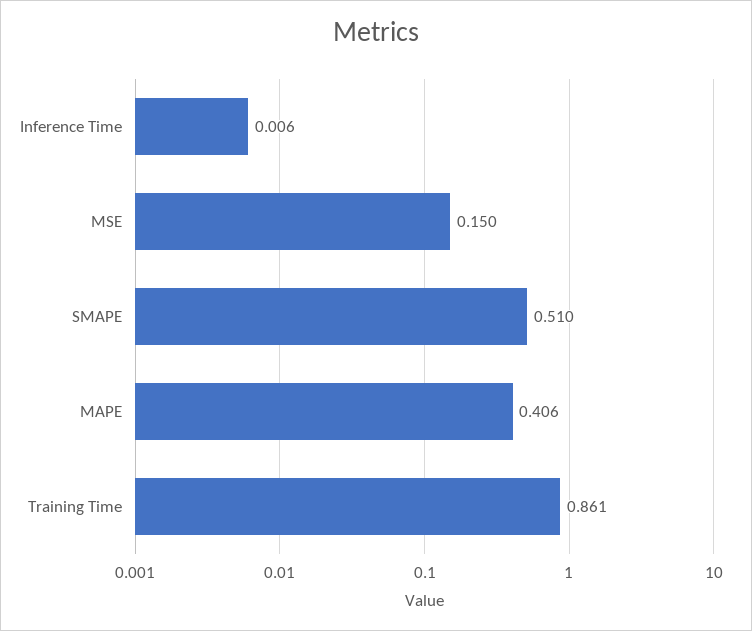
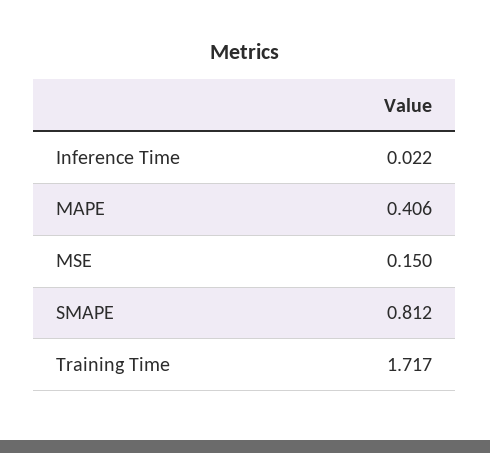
  {
-   "Inference Time": 0.006,
+   "Inference Time": 0.022,
    "MSE": 0.15,
-   "SMAPE": 0.51,
+   "SMAPE": 0.812,
    "MAPE": 0.406,
-   "Training Time": 0.861
+   "Training Time": 1.717
  }

